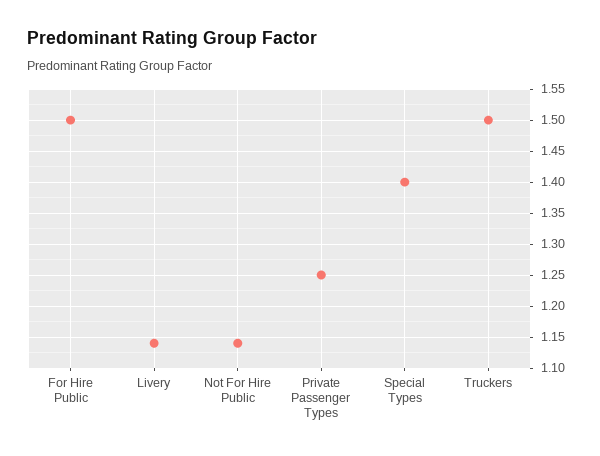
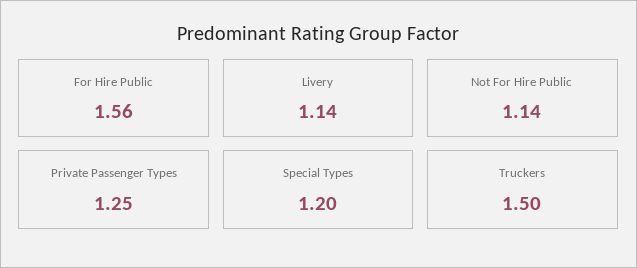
  {
-   "For Hire Public": 1.5,
+   "For Hire Public": 1.56,
    "Livery": 1.14,
    "Not For Hire Public": 1.14,
    "Private Passenger Types": 1.25,
-   "Special Types": 1.4,
+   "Special Types": 1.2,
    "Truckers": 1.5
  }

